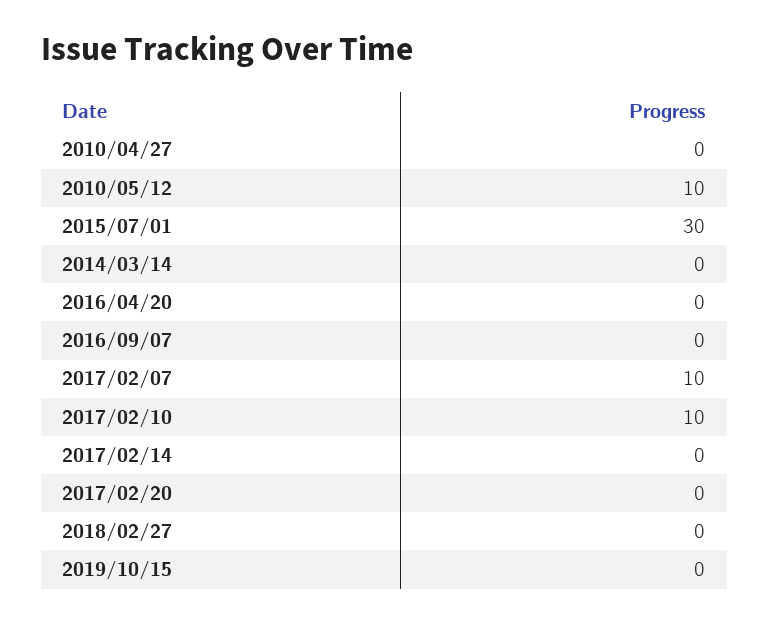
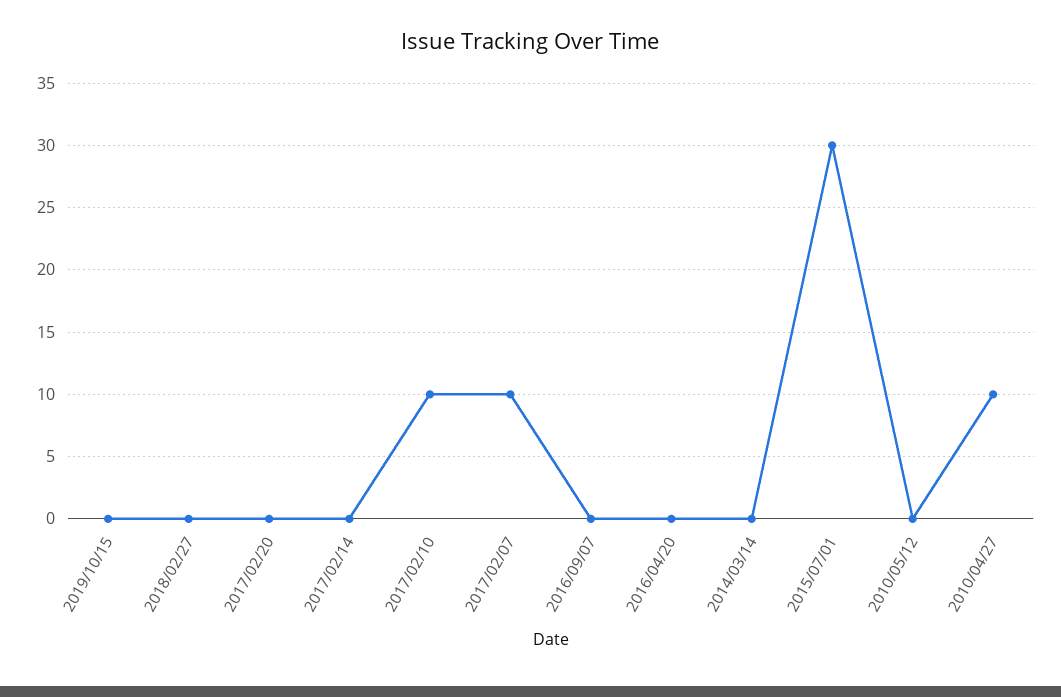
  {
-   "2010/04/27": 0,
+   "2010/04/27": 10,
-   "2010/05/12": 10,
+   "2010/05/12": 0,
    "2015/07/01": 30,
    "2014/03/14": 0,
    "2016/04/20": 0,
    "2016/09/07": 0,
    "2017/02/07": 10,
    "2017/02/10": 10,
    "2017/02/14": 0,
    "2017/02/20": 0,
    "2018/02/27": 0,
    "2019/10/15": 0
  }

